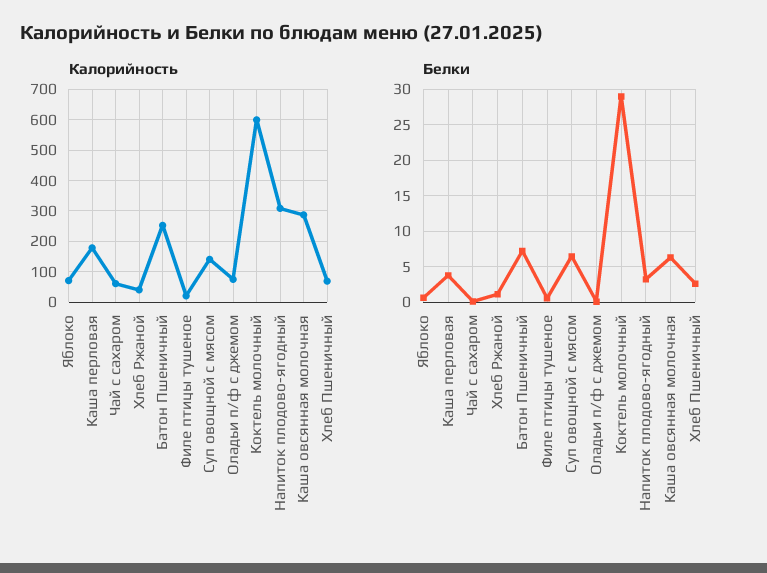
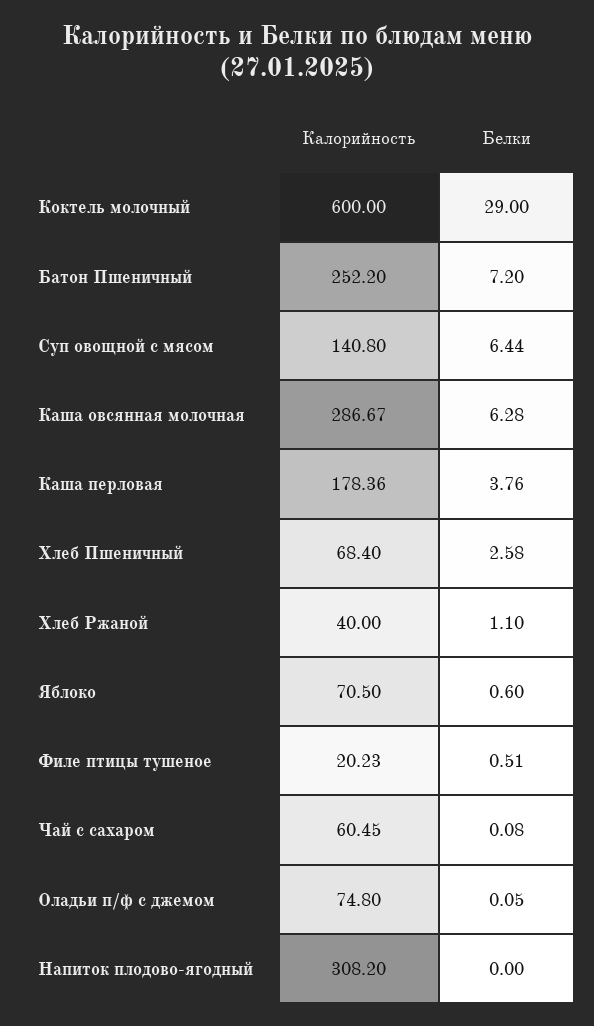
  {
    "Калорийность": {
      "Яблоко": 70.5,
      "Каша перловая": 178.36,
      "Чай с сахаром": 60.45,
      "Хлеб Ржаной": 40,
      "Батон Пшеничный": 252.2,
      "Филе птицы тушеное": 20.23,
      "Суп овощной с мясом": 140.8,
      "Оладьи п/ф с джемом": 74.8,
      "Коктель молочный": 600,
      "Напиток плодово-ягодный": 308.2,
      "Каша овсянная молочная": 286.67,
      "Хлеб Пшеничный": 68.4
    },
    "Белки": {
      "Яблоко": 0.6,
      "Каша перловая": 3.76,
      "Чай с сахаром": 0.08,
      "Хлеб Ржаной": 1.1,
      "Батон Пшеничный": 7.2,
      "Филе птицы тушеное": 0.51,
      "Суп овощной с мясом": 6.44,
      "Оладьи п/ф с джемом": 0.05,
      "Коктель молочный": 29,
-     "Напиток плодово-ягодный": 3,
+     "Напиток плодово-ягодный": 0,
      "Каша овсянная молочная": 6.28,
      "Хлеб Пшеничный": 2.58
    }
  }

